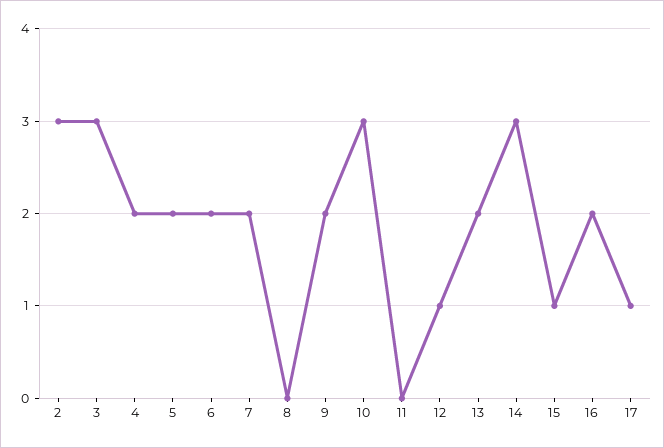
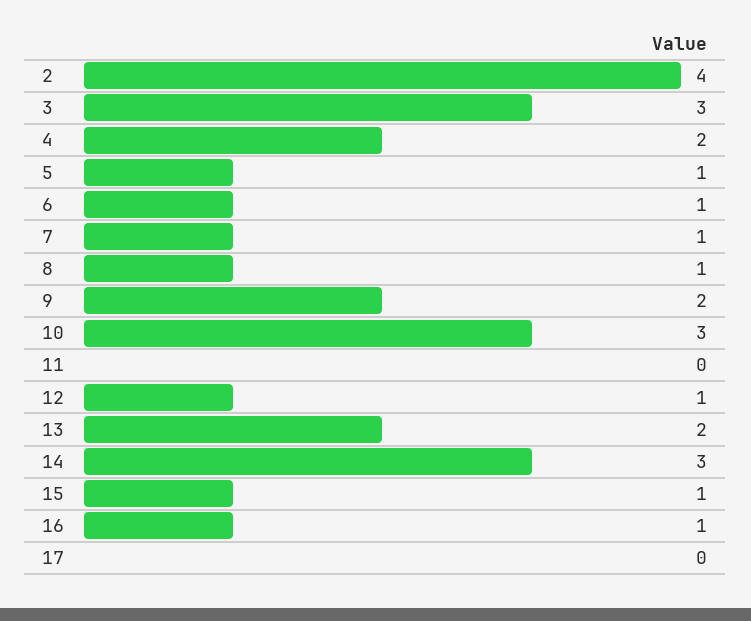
  {
-   "2": 3,
+   "2": 4,
    "3": 3,
    "4": 2,
-   "5": 2,
+   "5": 1,
-   "6": 2,
+   "6": 1,
-   "7": 2,
+   "7": 1,
-   "8": 0,
+   "8": 1,
    "9": 2,
    "10": 3,
    "11": 0,
    "12": 1,
    "13": 2,
    "14": 3,
    "15": 1,
-   "16": 2,
+   "16": 1,
-   "17": 1
+   "17": 0
  }

